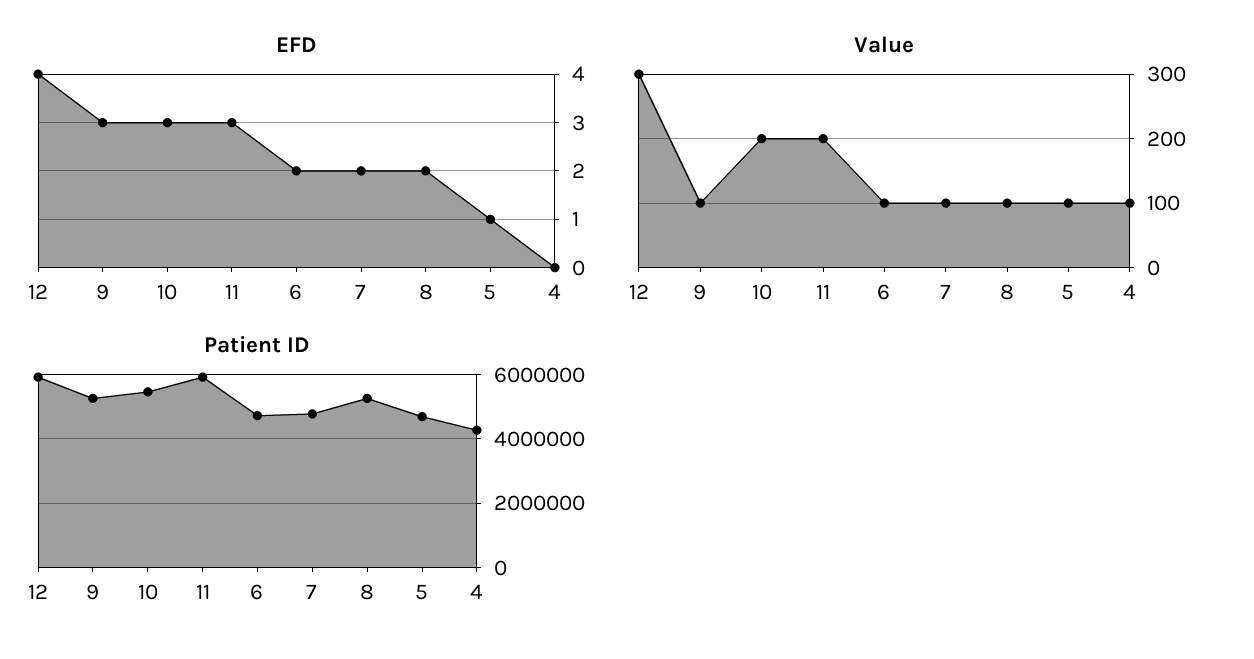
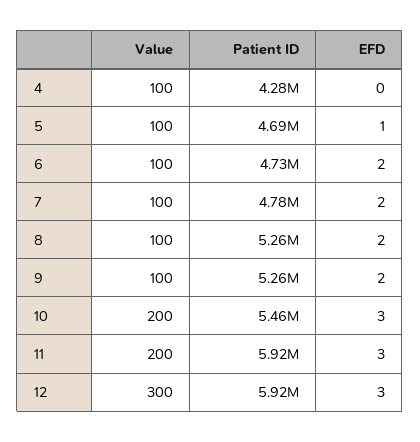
  {
    "EFD": {
-     "12": 4,
+     "12": 3,
-     "9": 3,
+     "9": 2,
      "10": 3,
      "11": 3,
      "6": 2,
      "7": 2,
      "8": 2,
      "5": 1,
      "4": 0
    },
    "Value": {
      "12": 300,
      "9": 100,
      "10": 200,
      "11": 200,
      "6": 100,
      "7": 100,
      "8": 100,
      "5": 100,
      "4": 100
    },
    "Patient ID": {
      "12": 5920000,
      "9": 5260000,
      "10": 5460000,
      "11": 5920000,
      "6": 4730000,
      "7": 4780000,
      "8": 5260000,
      "5": 4690000,
      "4": 4280000
    }
  }

